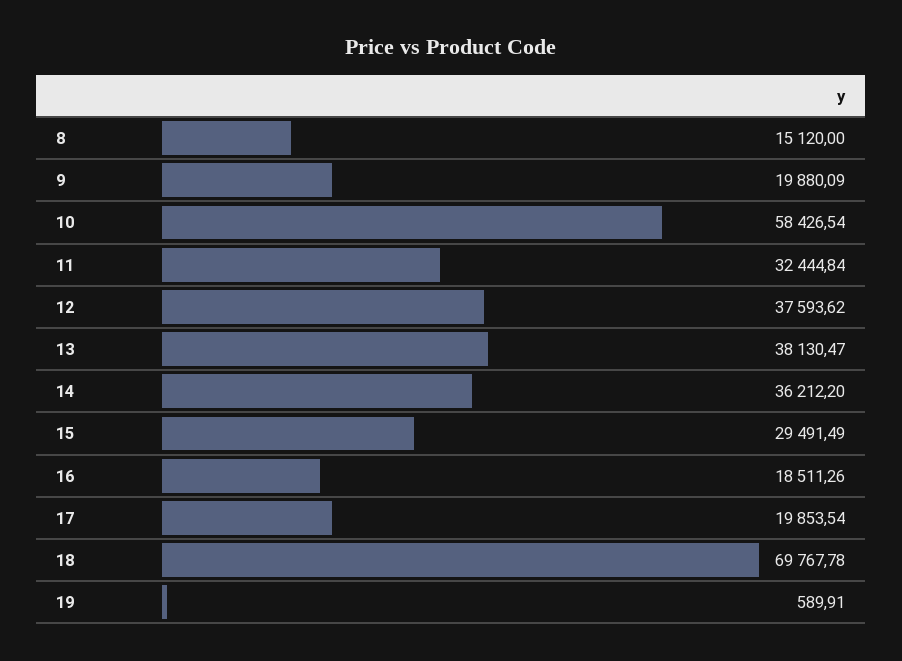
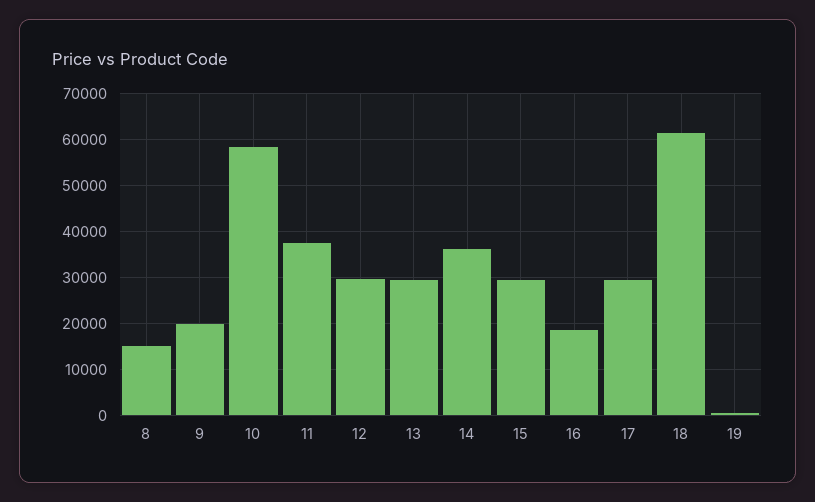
  {
    "8": 15120,
    "9": 19880.09,
    "10": 58426.54,
-   "11": 32444.84,
+   "11": 38000,
-   "12": 37593.62,
+   "12": 30000,
-   "13": 38130.47,
+   "13": 30000,
    "14": 36212.2,
    "15": 29491.49,
    "16": 18511.26,
-   "17": 19853.54,
+   "17": 30000,
-   "18": 69767.78,
+   "18": 62000,
    "19": 589.91
  }

